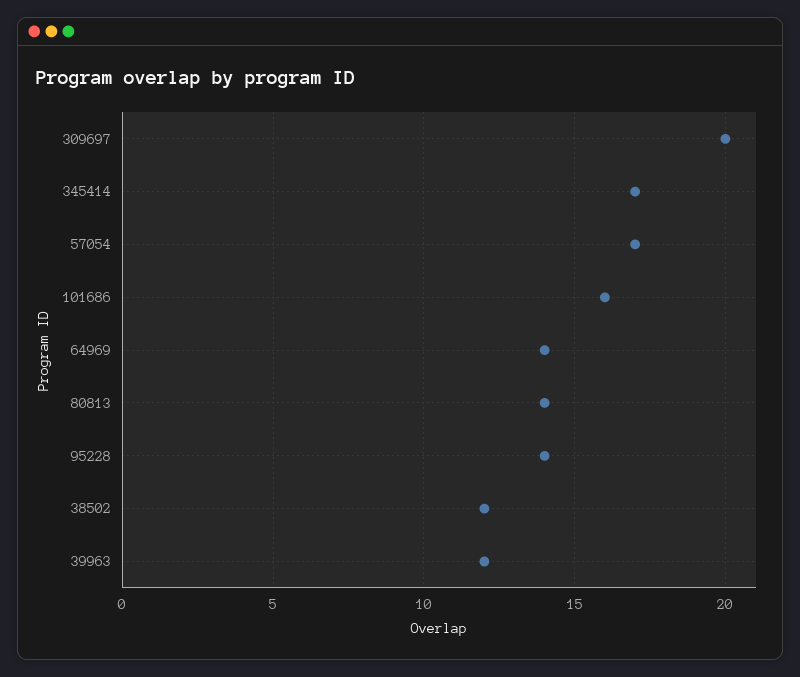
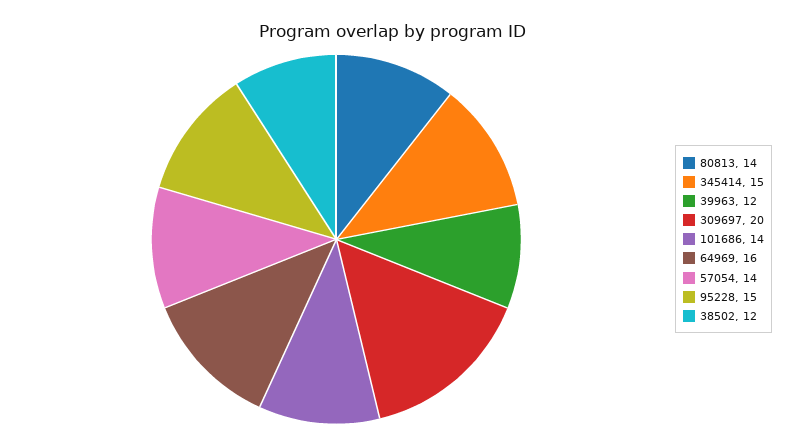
  {
    "309697": 20,
-   "345414": 17,
+   "345414": 15,
-   "57054": 17,
+   "57054": 14,
-   "101686": 16,
+   "101686": 14,
-   "64969": 14,
+   "64969": 16,
    "80813": 14,
-   "95228": 14,
+   "95228": 15,
    "38502": 12,
    "39963": 12
  }

